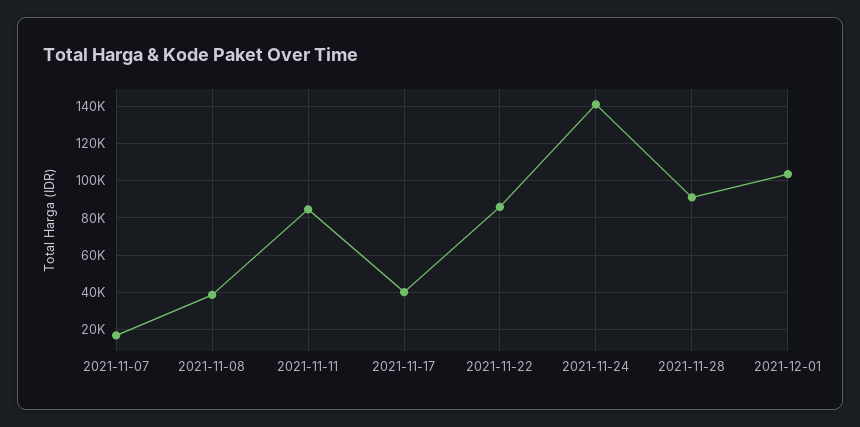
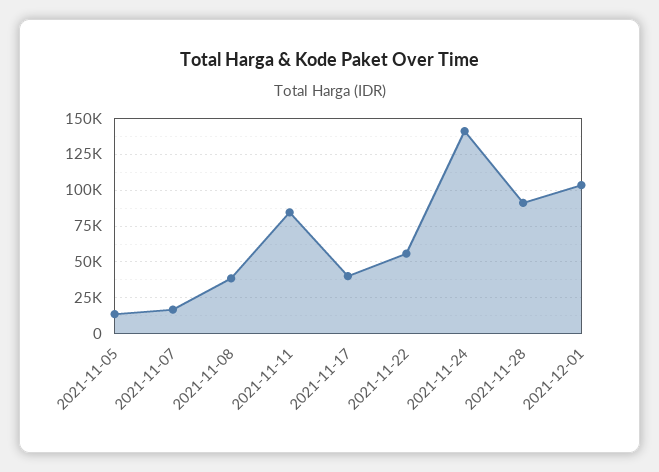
  {
    "2021-11-07": 15000,
    "2021-11-08": 40000,
    "2021-11-11": 85000,
    "2021-11-17": 40000,
-   "2021-11-22": 85000,
+   "2021-11-22": 55000,
    "2021-11-24": 140000,
    "2021-11-28": 90000,
-   "2021-12-01": 105000
+   "2021-12-01": 105000,
+   "2021-11-05": 15000
  }

